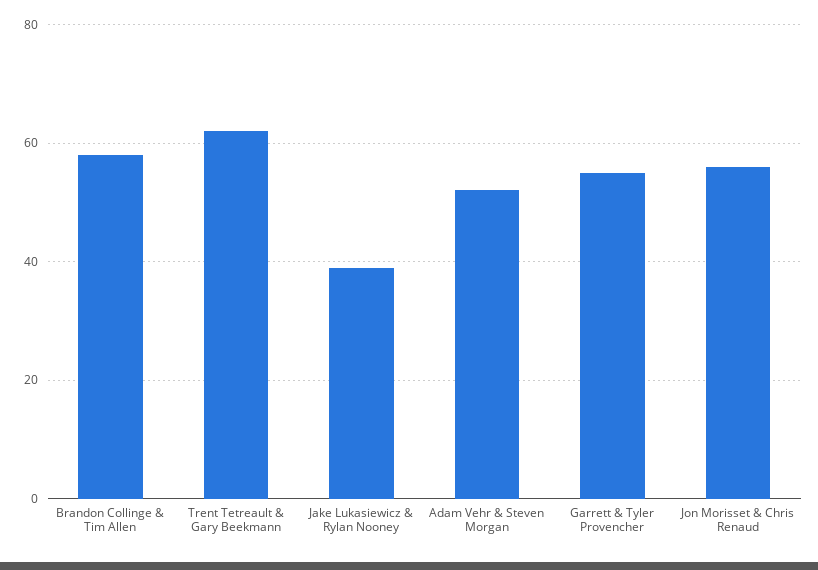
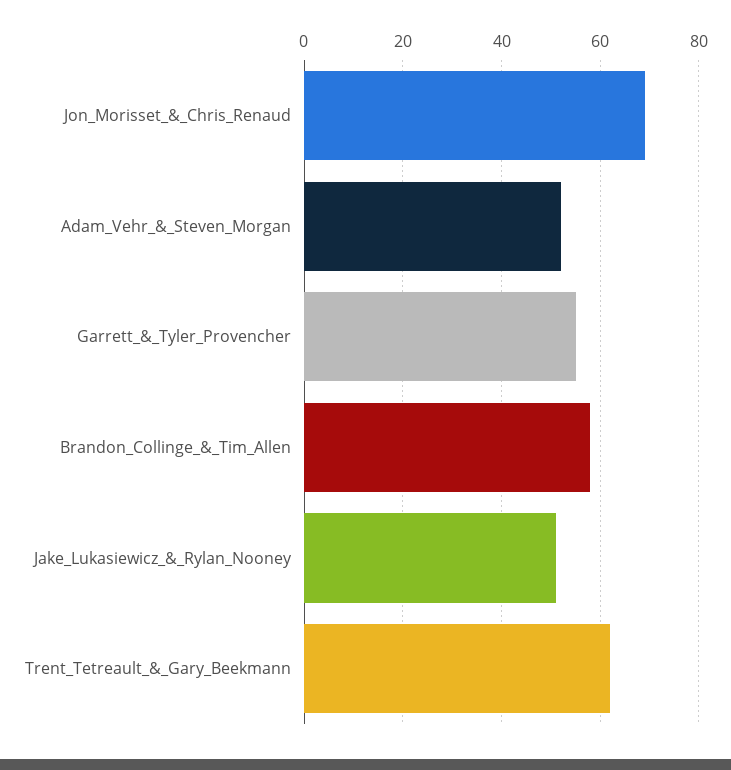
  {
    "Brandon Collinge & Tim Allen": 60,
    "Trent Tetreault & Gary Beekmann": 60,
-   "Jake Lukasiewicz & Rylan Nooney": 40,
+   "Jake Lukasiewicz & Rylan Nooney": 50,
    "Adam Vehr & Steven Morgan": 50,
    "Garrett & Tyler Provencher": 55,
-   "Jon Morisset & Chris Renaud": 55
+   "Jon Morisset & Chris Renaud": 70
  }

